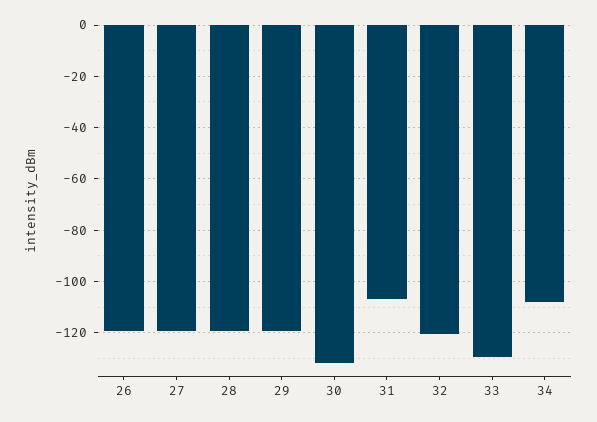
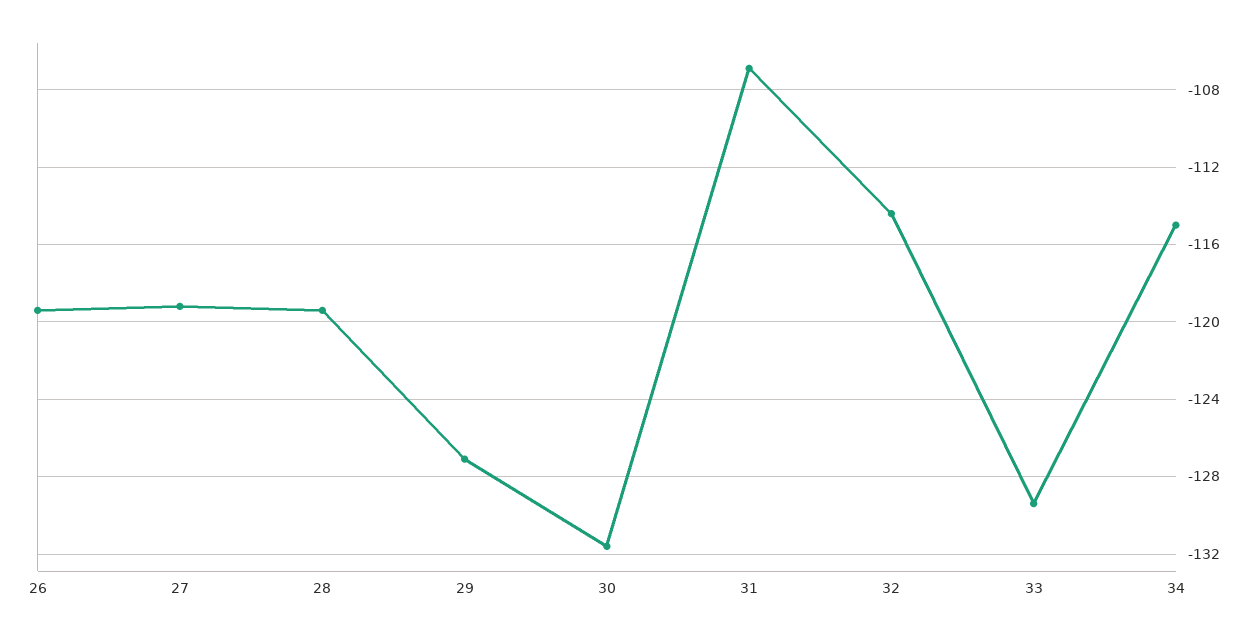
  {
    "26": -119.5,
    "27": -119,
    "28": -119.5,
-   "29": -120,
+   "29": -127,
    "30": -131.5,
    "31": -107,
-   "32": -120,
+   "32": -114.5,
    "33": -129.5,
-   "34": -107.5
+   "34": -115
  }

